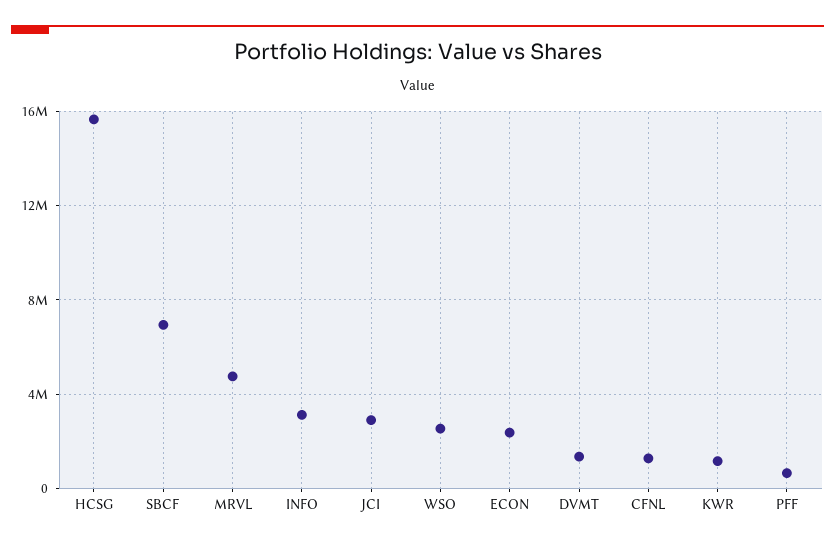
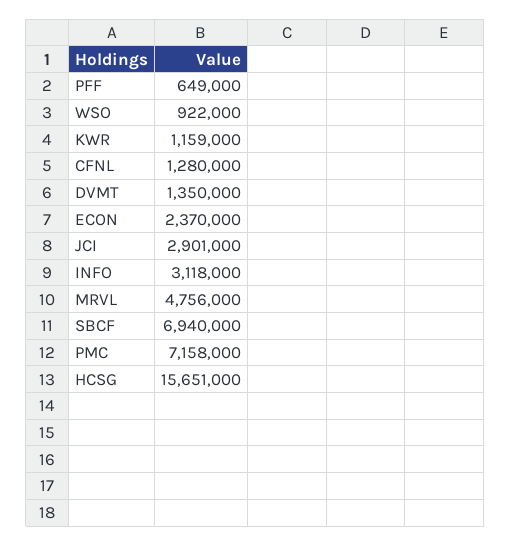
  {
    "HCSG": 15651000,
    "SBCF": 6940000,
    "MRVL": 4756000,
    "INFO": 3118000,
    "JCI": 2901000,
-   "WSO": 2500000,
+   "WSO": 922000,
    "ECON": 2370000,
    "DVMT": 1350000,
    "CFNL": 1280000,
    "KWR": 1159000,
-   "PFF": 649000
+   "PFF": 649000,
+   "PMC": 7158000
  }

